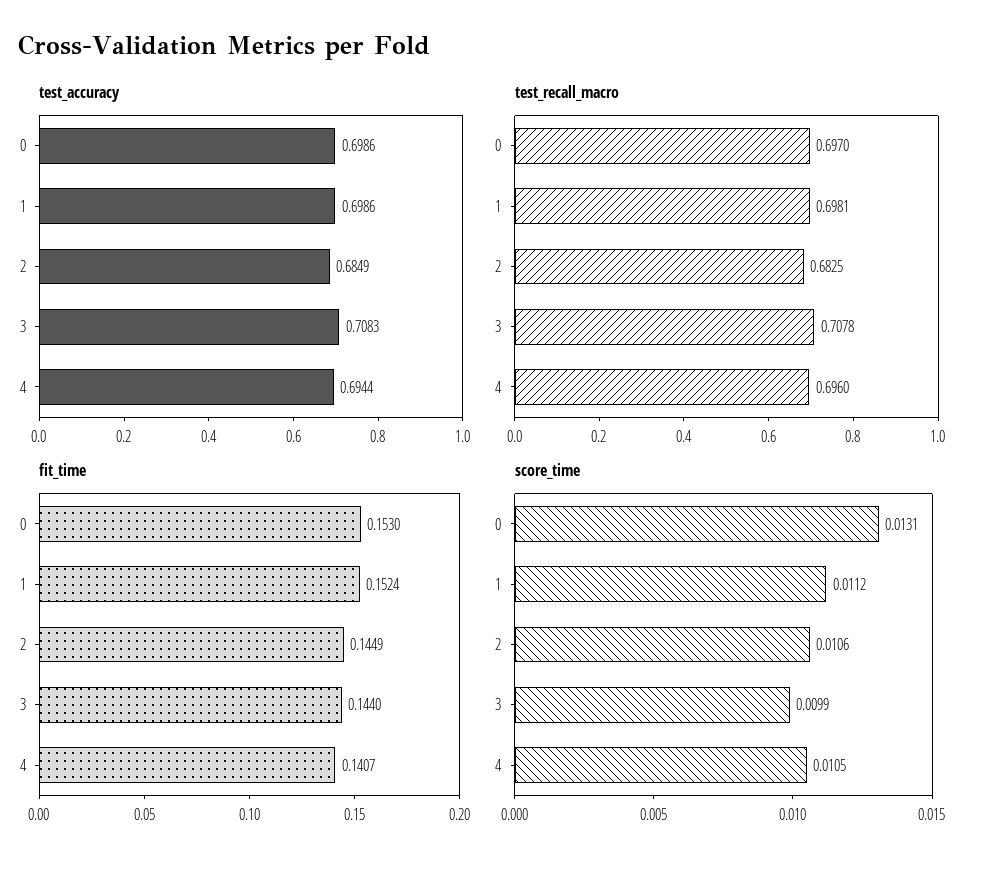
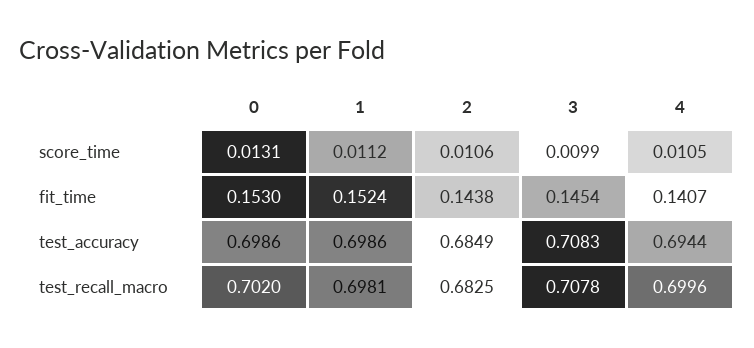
  {
    "test_accuracy": {
      "0": 0.6986,
      "1": 0.6986,
      "2": 0.6849,
      "3": 0.7083,
      "4": 0.6944
    },
    "test_recall_macro": {
-     "0": 0.697,
+     "0": 0.702,
      "1": 0.6981,
      "2": 0.6825,
      "3": 0.7078,
-     "4": 0.696
+     "4": 0.6996
    },
    "fit_time": {
      "0": 0.153,
      "1": 0.1524,
-     "2": 0.1449,
+     "2": 0.1438,
-     "3": 0.144,
+     "3": 0.1454,
      "4": 0.1407
    },
    "score_time": {
      "0": 0.0131,
      "1": 0.0112,
      "2": 0.0106,
      "3": 0.0099,
      "4": 0.0105
    }
  }

